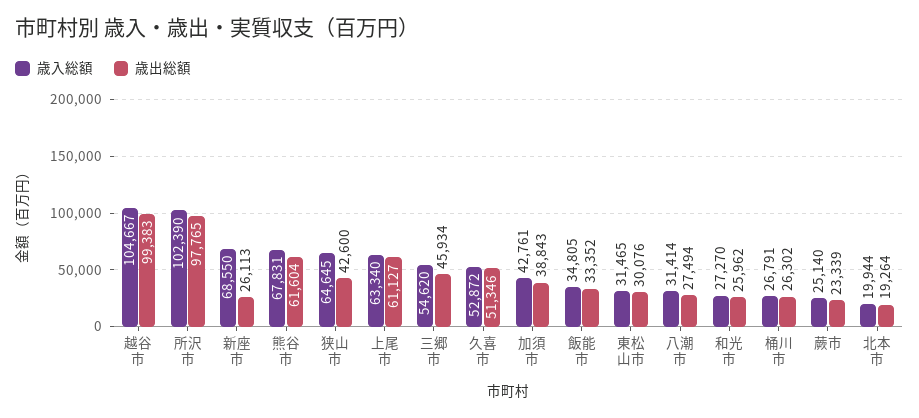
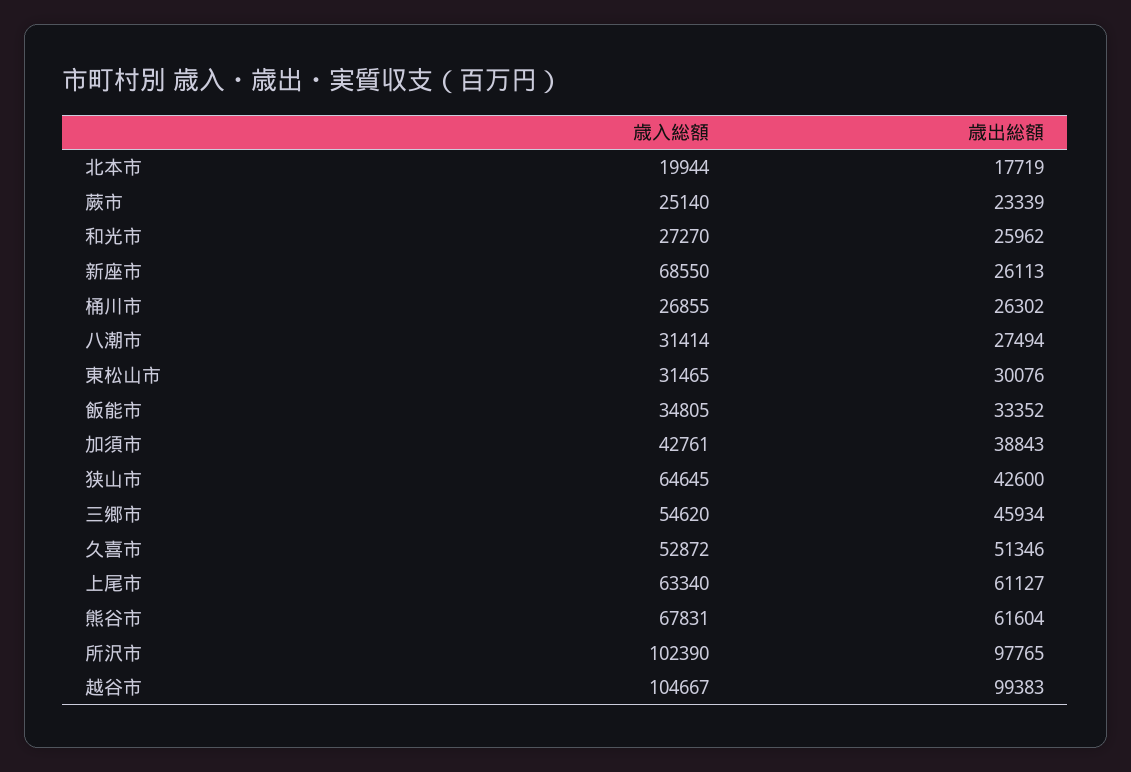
  {
    "歳入総額": {
      "越谷市": 104667,
      "所沢市": 102390,
      "新座市": 68550,
      "熊谷市": 67831,
      "狭山市": 64645,
      "上尾市": 63340,
      "三郷市": 54620,
      "久喜市": 52872,
      "加須市": 42761,
      "飯能市": 34805,
      "東松山市": 31465,
      "八潮市": 31414,
      "和光市": 27270,
-     "桶川市": 26791,
+     "桶川市": 26855,
      "蕨市": 25140,
      "北本市": 19944
    },
    "歳出総額": {
      "越谷市": 99383,
      "所沢市": 97765,
      "新座市": 26113,
      "熊谷市": 61604,
      "狭山市": 42600,
      "上尾市": 61127,
      "三郷市": 45934,
      "久喜市": 51346,
      "加須市": 38843,
      "飯能市": 33352,
      "東松山市": 30076,
      "八潮市": 27494,
      "和光市": 25962,
      "桶川市": 26302,
      "蕨市": 23339,
-     "北本市": 19264
+     "北本市": 17719
    }
  }

